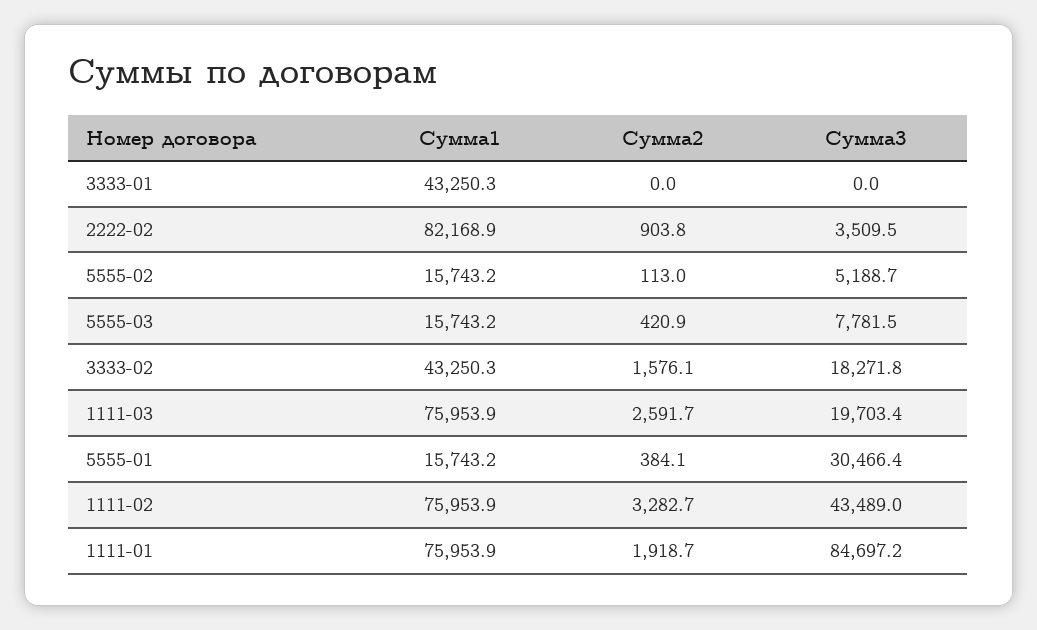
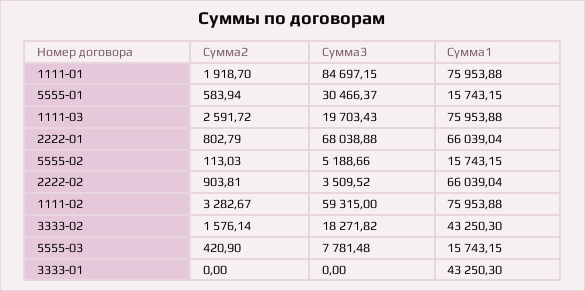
  {
    "Сумма1": {
      "3333-01": 43250.3,
-     "2222-02": 82168.9,
+     "2222-02": 66039.04,
      "5555-02": 15743.15,
      "5555-03": 15743.15,
      "3333-02": 43250.3,
      "1111-03": 75953.88,
      "5555-01": 15743.15,
      "1111-02": 75953.88,
-     "1111-01": 75953.88
+     "1111-01": 75953.88,
+     "2222-01": 66039.04
    },
    "Сумма2": {
      "3333-01": 0,
      "2222-02": 903.81,
      "5555-02": 113.03,
      "5555-03": 420.9,
      "3333-02": 1576.14,
      "1111-03": 2591.72,
-     "5555-01": 384.1,
+     "5555-01": 583.94,
      "1111-02": 3282.67,
-     "1111-01": 1918.7
+     "1111-01": 1918.7,
+     "2222-01": 802.79
    },
    "Сумма3": {
      "3333-01": 0,
      "2222-02": 3509.52,
      "5555-02": 5188.66,
      "5555-03": 7781.48,
      "3333-02": 18271.82,
      "1111-03": 19703.43,
      "5555-01": 30466.37,
-     "1111-02": 43489,
+     "1111-02": 59315,
-     "1111-01": 84697.15
+     "1111-01": 84697.15,
+     "2222-01": 68038.88
    }
  }

